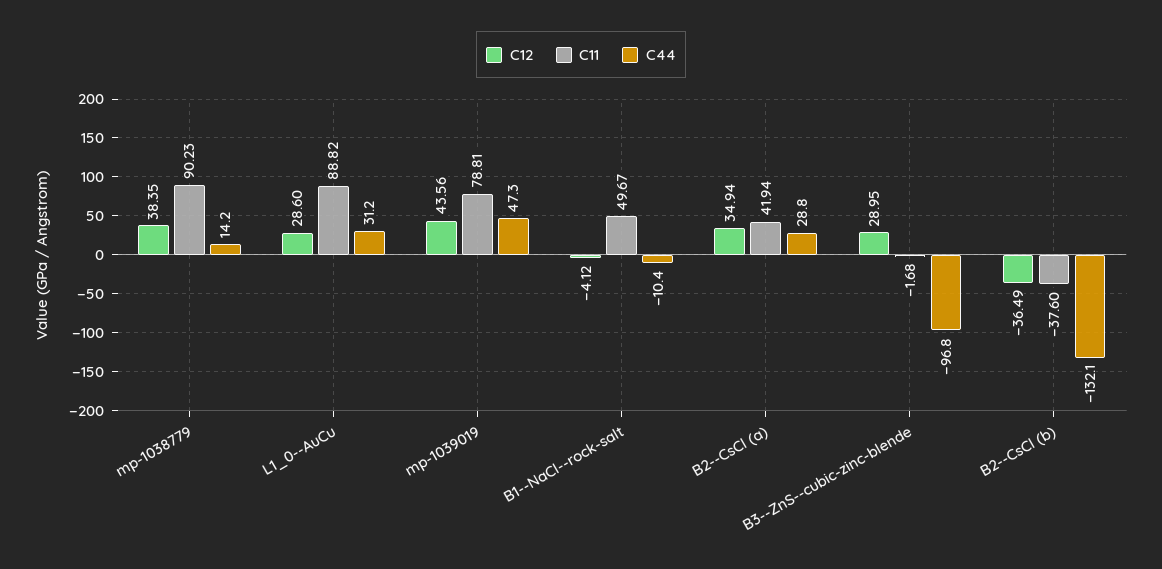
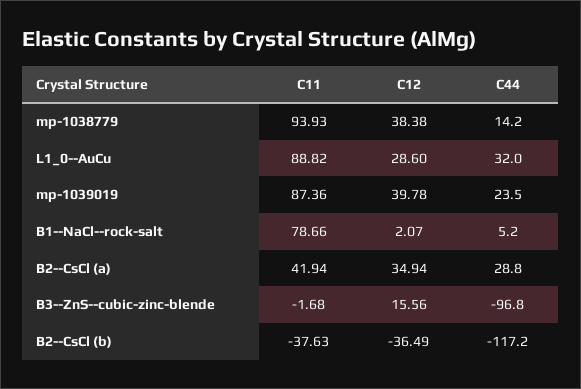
  {
    "C12": {
-     "mp-1038779": 38.35,
+     "mp-1038779": 38.38,
      "L1_0--AuCu": 28.6,
-     "mp-1039019": 43.56,
+     "mp-1039019": 39.78,
-     "B1--NaCl--rock-salt": -4.12,
+     "B1--NaCl--rock-salt": 2.07,
      "B2--CsCl (a)": 34.94,
-     "B3--ZnS--cubic-zinc-blende": 28.95,
+     "B3--ZnS--cubic-zinc-blende": 15.56,
      "B2--CsCl (b)": -36.49
    },
    "C11": {
-     "mp-1038779": 90.23,
+     "mp-1038779": 93.93,
      "L1_0--AuCu": 88.82,
-     "mp-1039019": 78.81,
+     "mp-1039019": 87.36,
-     "B1--NaCl--rock-salt": 49.67,
+     "B1--NaCl--rock-salt": 78.66,
      "B2--CsCl (a)": 41.94,
      "B3--ZnS--cubic-zinc-blende": -1.68,
-     "B2--CsCl (b)": -37.6
+     "B2--CsCl (b)": -37.63
    },
    "C44": {
      "mp-1038779": 14.2,
-     "L1_0--AuCu": 31.2,
+     "L1_0--AuCu": 32,
-     "mp-1039019": 47.3,
+     "mp-1039019": 23.5,
-     "B1--NaCl--rock-salt": -10.4,
+     "B1--NaCl--rock-salt": 5.2,
      "B2--CsCl (a)": 28.8,
      "B3--ZnS--cubic-zinc-blende": -96.8,
-     "B2--CsCl (b)": -132.1
+     "B2--CsCl (b)": -117.2
    }
  }

